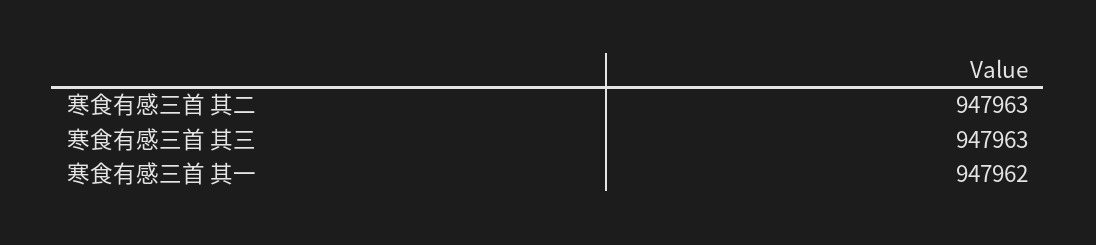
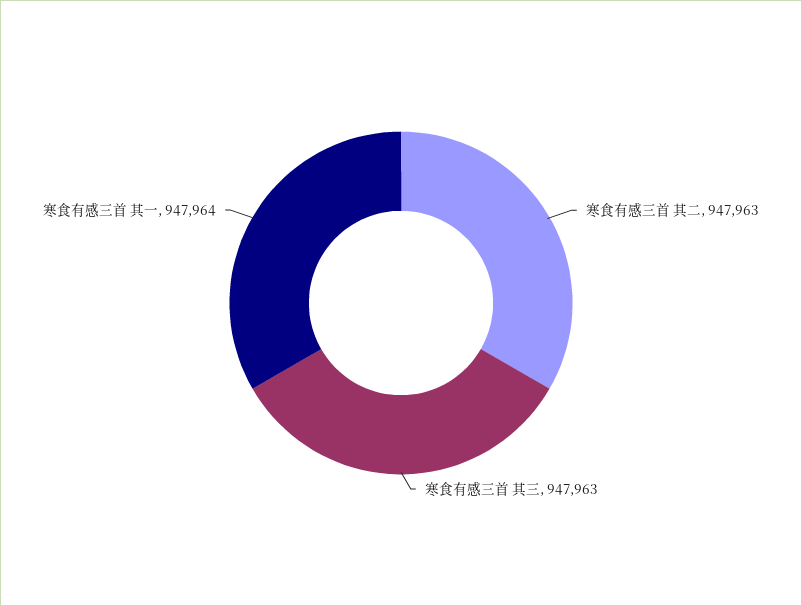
  {
    "寒食有感三首 其二": 947963,
    "寒食有感三首 其三": 947963,
-   "寒食有感三首 其一": 947962
+   "寒食有感三首 其一": 947964
  }

